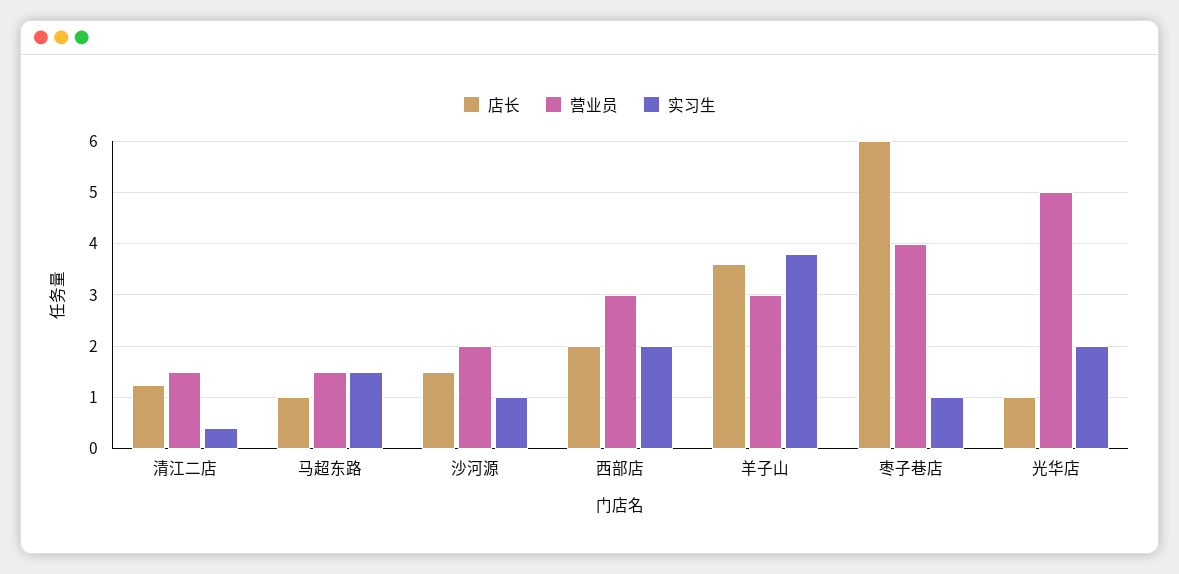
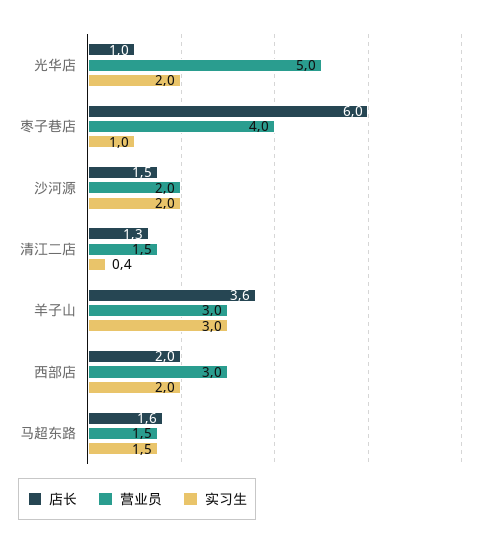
  {
    "店长": {
      "清江二店": 1.3,
-     "马超东路": 1,
+     "马超东路": 1.6,
      "沙河源": 1.5,
      "西部店": 2,
      "羊子山": 3.6,
      "枣子巷店": 6,
      "光华店": 1
    },
    "营业员": {
      "清江二店": 1.5,
      "马超东路": 1.5,
      "沙河源": 2,
      "西部店": 3,
      "羊子山": 3,
      "枣子巷店": 4,
      "光华店": 5
    },
    "实习生": {
      "清江二店": 0.4,
      "马超东路": 1.5,
-     "沙河源": 1,
+     "沙河源": 2,
      "西部店": 2,
-     "羊子山": 3.8,
+     "羊子山": 3,
      "枣子巷店": 1,
      "光华店": 2
    }
  }

